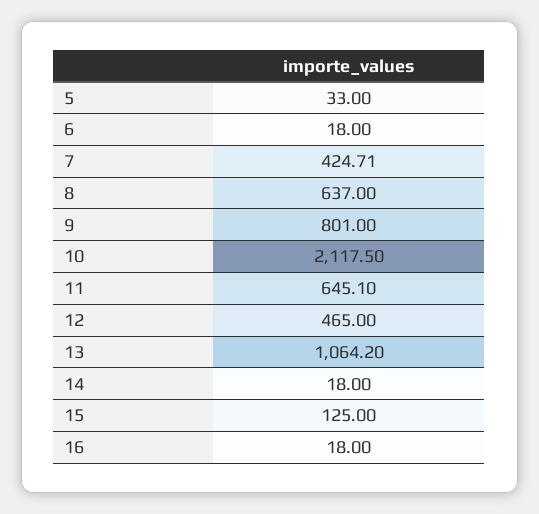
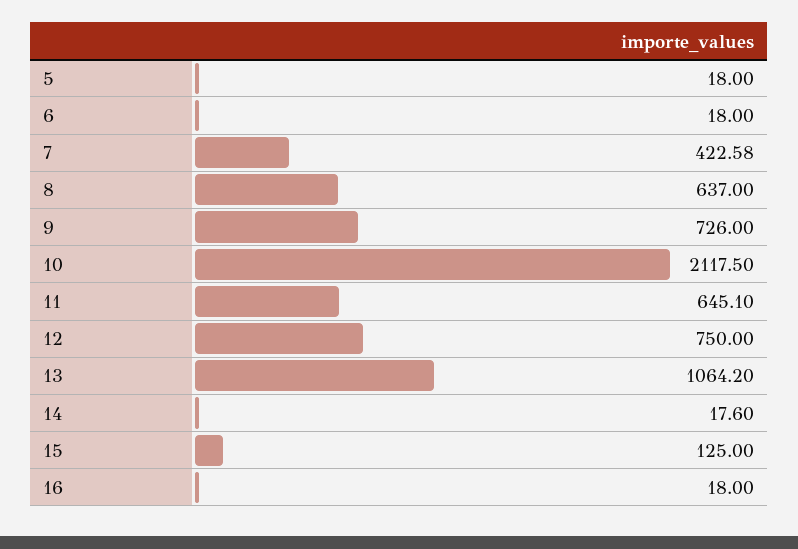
  {
-   "5": 33,
+   "5": 18,
    "6": 18,
-   "7": 424.71,
+   "7": 422.58,
    "8": 637,
-   "9": 801,
+   "9": 726,
    "10": 2117.5,
    "11": 645.1,
-   "12": 465,
+   "12": 750,
    "13": 1064.2,
-   "14": 18,
+   "14": 17.6,
    "15": 125,
    "16": 18
  }

